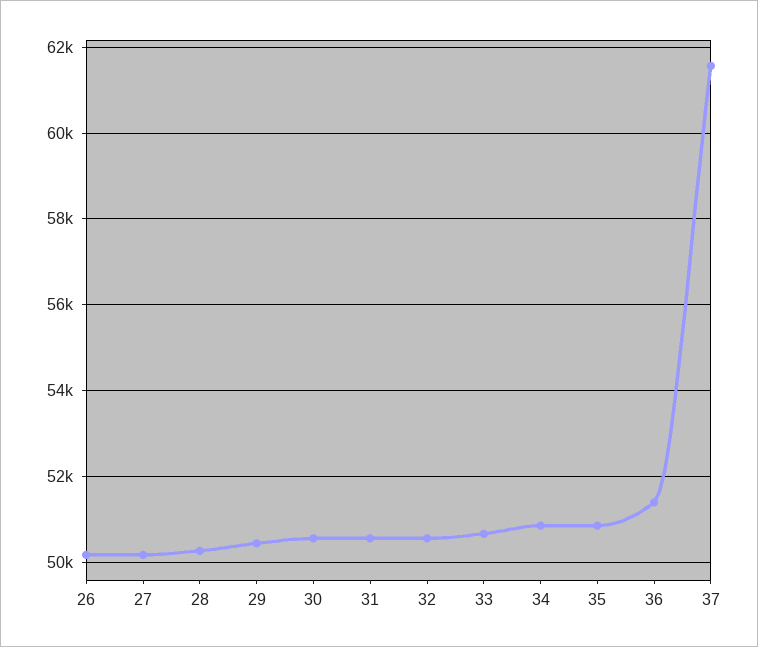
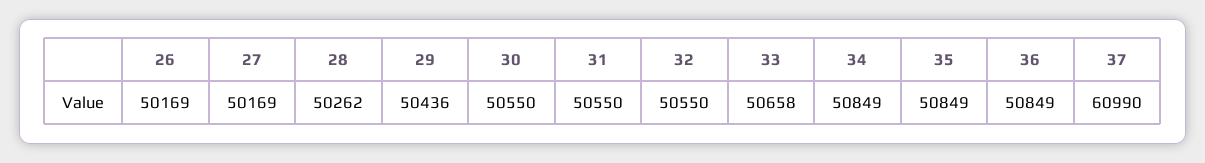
  {
    "26": 50169,
    "27": 50169,
    "28": 50262,
    "29": 50436,
    "30": 50550,
    "31": 50550,
    "32": 50550,
    "33": 50658,
    "34": 50849,
    "35": 50849,
-   "36": 51400,
+   "36": 50849,
-   "37": 61600
+   "37": 60990
  }

